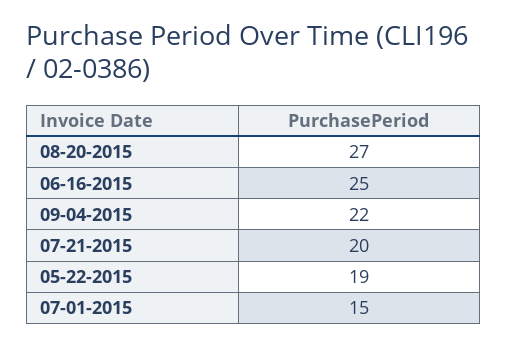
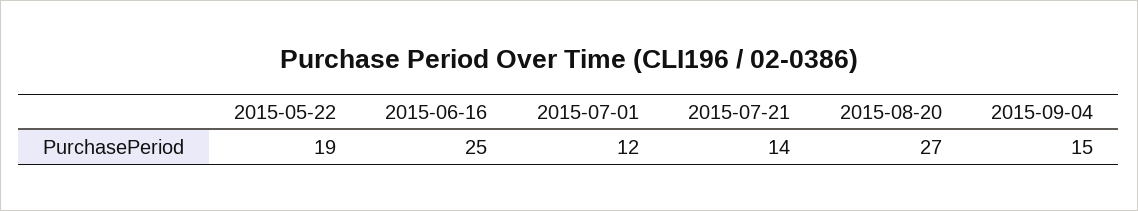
  {
    "08-20-2015": 27,
    "06-16-2015": 25,
-   "09-04-2015": 22,
+   "09-04-2015": 15,
-   "07-21-2015": 20,
+   "07-21-2015": 14,
    "05-22-2015": 19,
-   "07-01-2015": 15
+   "07-01-2015": 12
  }

